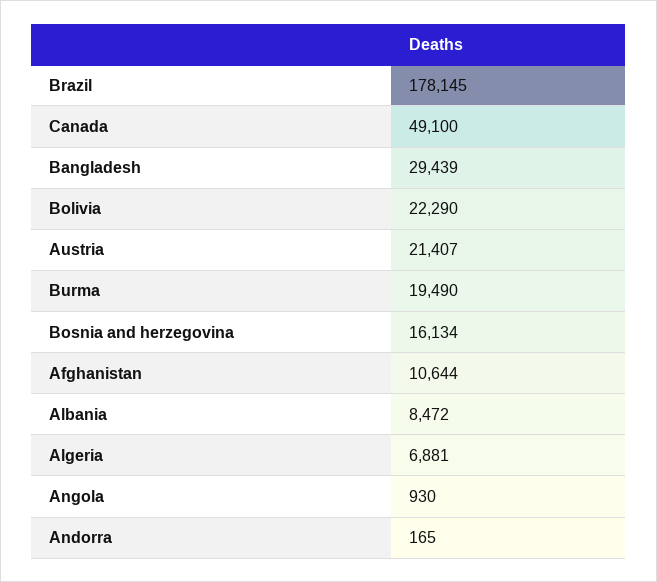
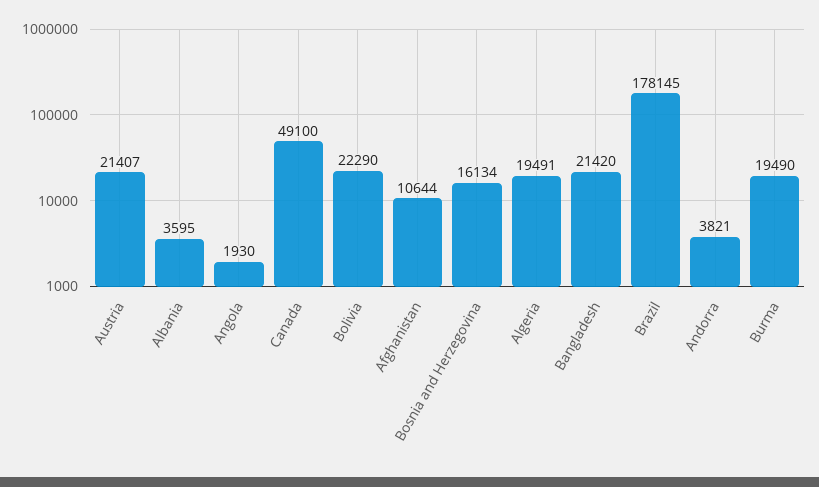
  {
    "Brazil": 178145,
    "Canada": 49100,
-   "Bangladesh": 29439,
+   "Bangladesh": 21420,
    "Bolivia": 22290,
    "Austria": 21407,
    "Burma": 19490,
    "Bosnia and herzegovina": 16134,
    "Afghanistan": 10644,
-   "Albania": 8472,
+   "Albania": 3595,
-   "Algeria": 6881,
+   "Algeria": 19491,
-   "Angola": 930,
+   "Angola": 1930,
-   "Andorra": 165
+   "Andorra": 3821
  }

